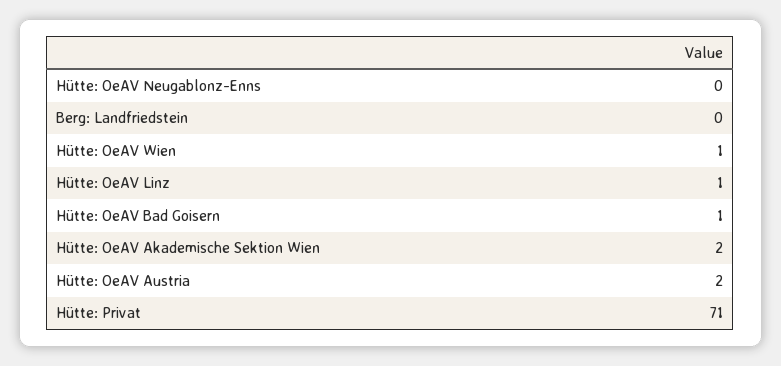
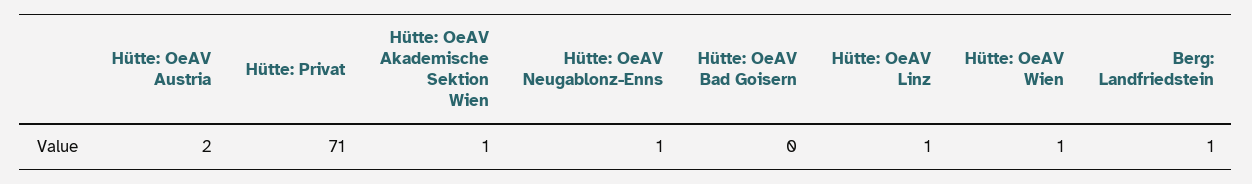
  {
-   "Hütte: OeAV Neugablonz-Enns": 0,
+   "Hütte: OeAV Neugablonz-Enns": 1,
-   "Berg: Landfriedstein": 0,
+   "Berg: Landfriedstein": 1,
    "Hütte: OeAV Wien": 1,
    "Hütte: OeAV Linz": 1,
-   "Hütte: OeAV Bad Goisern": 1,
+   "Hütte: OeAV Bad Goisern": 0,
-   "Hütte: OeAV Akademische Sektion Wien": 2,
+   "Hütte: OeAV Akademische Sektion Wien": 1,
    "Hütte: OeAV Austria": 2,
    "Hütte: Privat": 71
  }

